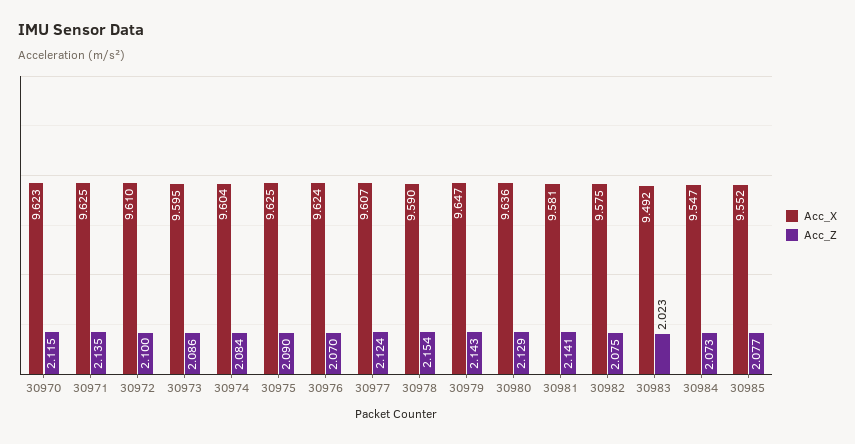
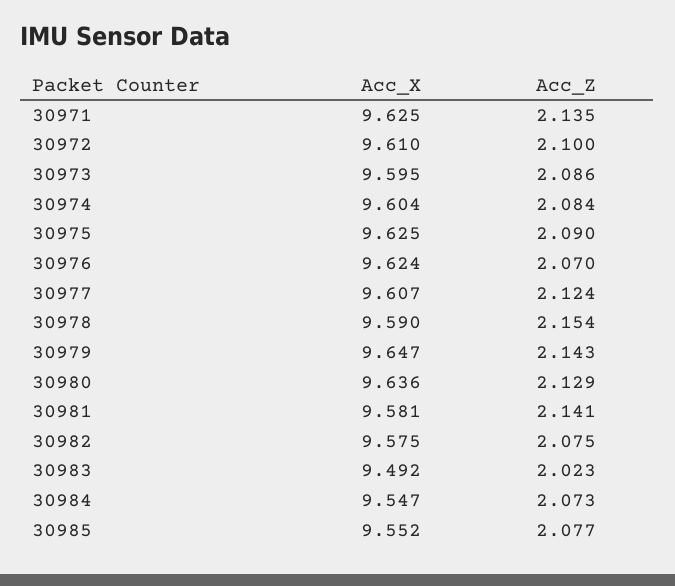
  {
    "Acc_X": {
-     "30970": 9.623,
      "30971": 9.625,
      "30972": 9.61,
      "30973": 9.595,
      "30974": 9.604,
      "30975": 9.625,
      "30976": 9.624,
      "30977": 9.607,
      "30978": 9.59,
      "30979": 9.647,
      "30980": 9.636,
      "30981": 9.581,
      "30982": 9.575,
      "30983": 9.492,
      "30984": 9.547,
      "30985": 9.552
    },
    "Acc_Z": {
-     "30970": 2.115,
      "30971": 2.135,
      "30972": 2.1,
      "30973": 2.086,
      "30974": 2.084,
      "30975": 2.09,
      "30976": 2.07,
      "30977": 2.124,
      "30978": 2.154,
      "30979": 2.143,
      "30980": 2.129,
      "30981": 2.141,
      "30982": 2.075,
      "30983": 2.023,
      "30984": 2.073,
      "30985": 2.077
    }
  }

